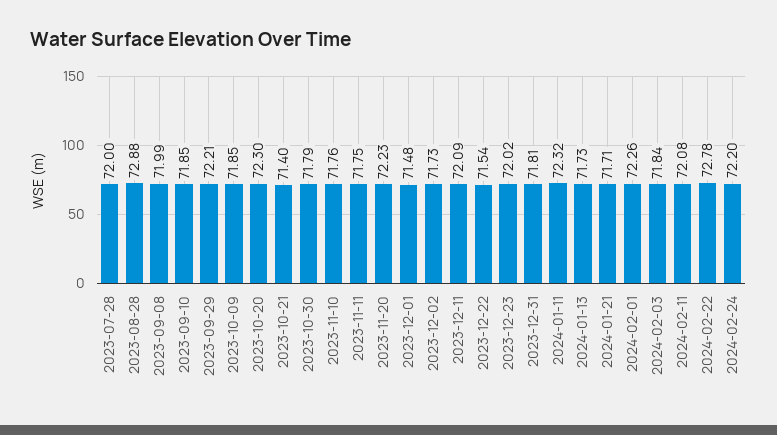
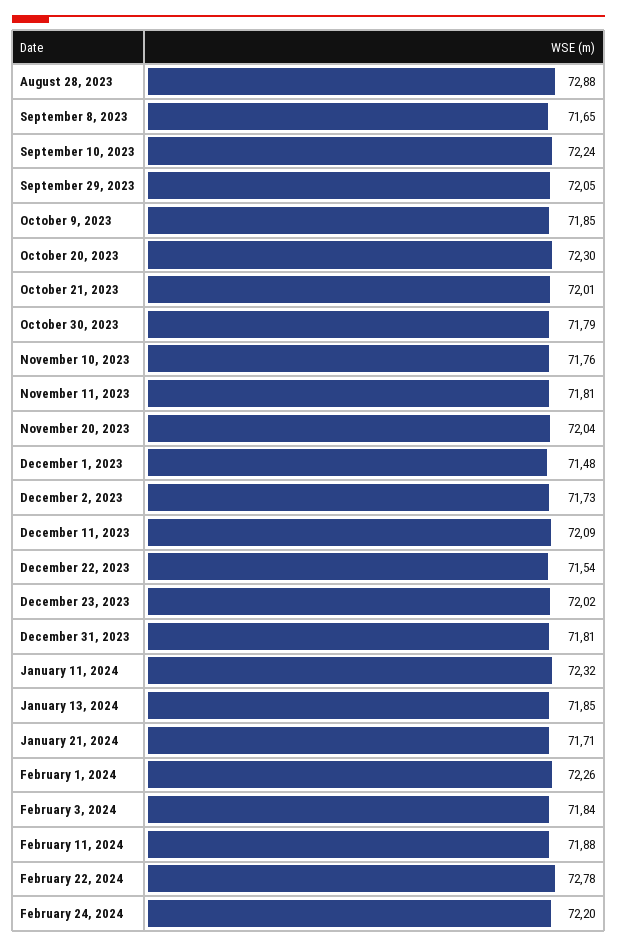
  {
-   "2023-07-28": 72,
    "2023-08-28": 72.88,
-   "2023-09-08": 71.99,
+   "2023-09-08": 71.65,
-   "2023-09-10": 71.85,
+   "2023-09-10": 72.24,
-   "2023-09-29": 72.21,
+   "2023-09-29": 72.05,
    "2023-10-09": 71.85,
    "2023-10-20": 72.3,
-   "2023-10-21": 71.4,
+   "2023-10-21": 72.01,
    "2023-10-30": 71.79,
    "2023-11-10": 71.76,
-   "2023-11-11": 71.75,
+   "2023-11-11": 71.81,
-   "2023-11-20": 72.23,
+   "2023-11-20": 72.04,
    "2023-12-01": 71.48,
    "2023-12-02": 71.73,
    "2023-12-11": 72.09,
    "2023-12-22": 71.54,
    "2023-12-23": 72.02,
    "2023-12-31": 71.81,
    "2024-01-11": 72.32,
-   "2024-01-13": 71.73,
+   "2024-01-13": 71.85,
    "2024-01-21": 71.71,
    "2024-02-01": 72.26,
    "2024-02-03": 71.84,
-   "2024-02-11": 72.08,
+   "2024-02-11": 71.88,
    "2024-02-22": 72.78,
    "2024-02-24": 72.2
  }

